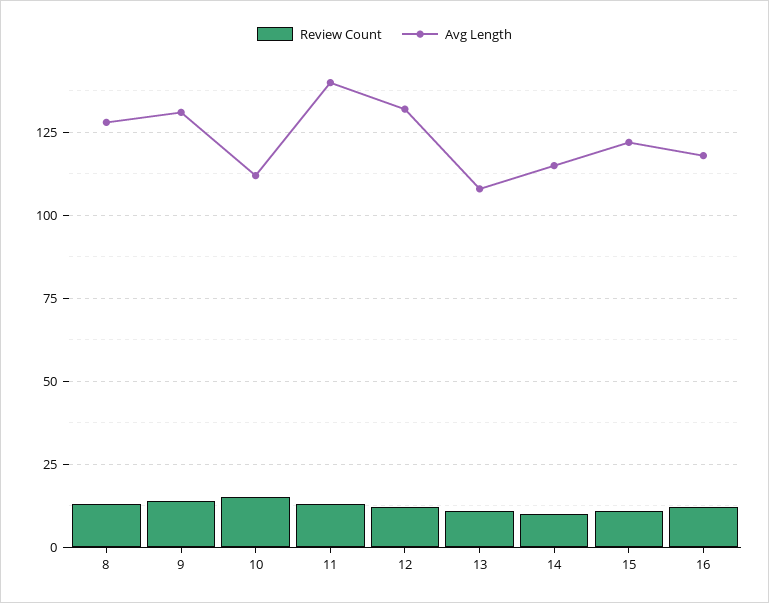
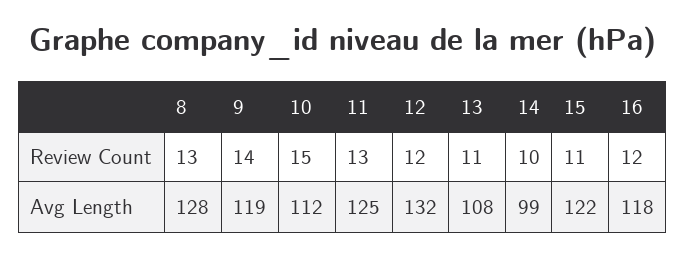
  {
    "Review Count": {
      "8": 13,
      "9": 14,
      "10": 15,
      "11": 13,
      "12": 12,
      "13": 11,
      "14": 10,
      "15": 11,
      "16": 12
    },
    "Avg Length": {
      "8": 128,
-     "9": 130,
+     "9": 119,
      "10": 112,
-     "11": 140,
+     "11": 125,
      "12": 132,
      "13": 108,
-     "14": 115,
+     "14": 99,
      "15": 122,
      "16": 118
    }
  }

